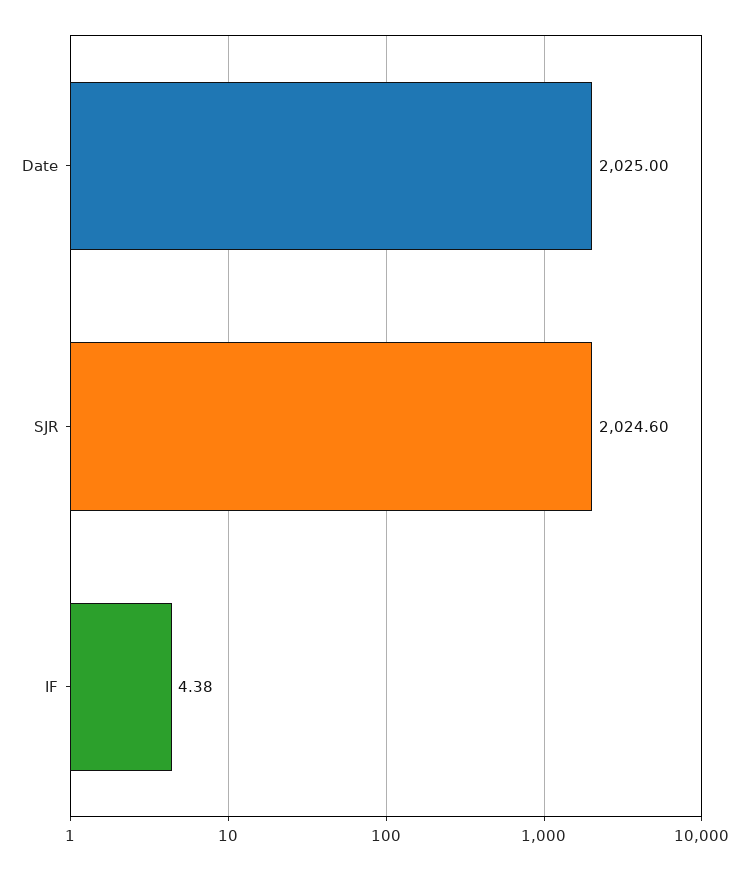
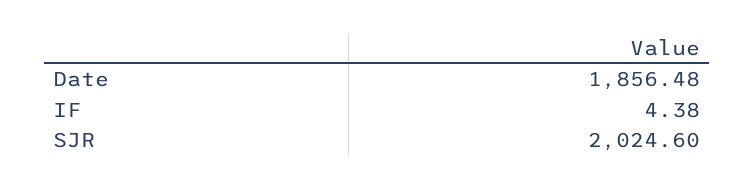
  {
-   "Date": 2025,
+   "Date": 1856.48,
    "SJR": 2024.6,
    "IF": 4.38
  }

